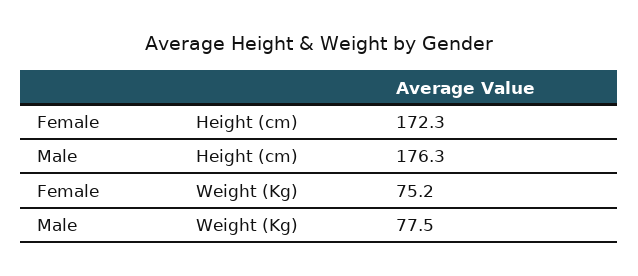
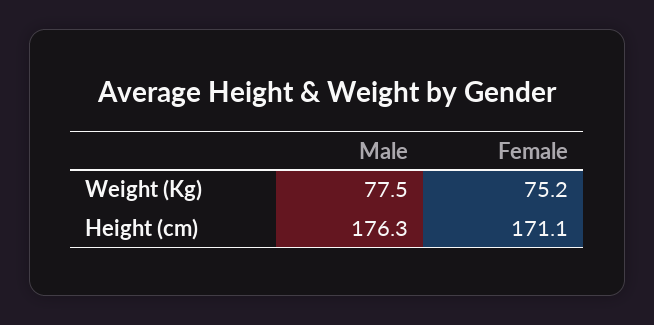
  {
    "Female": {
-     "Height (cm)": 172.3,
+     "Height (cm)": 171.1,
      "Weight (Kg)": 75.2
    },
    "Male": {
      "Height (cm)": 176.3,
      "Weight (Kg)": 77.5
    }
  }

